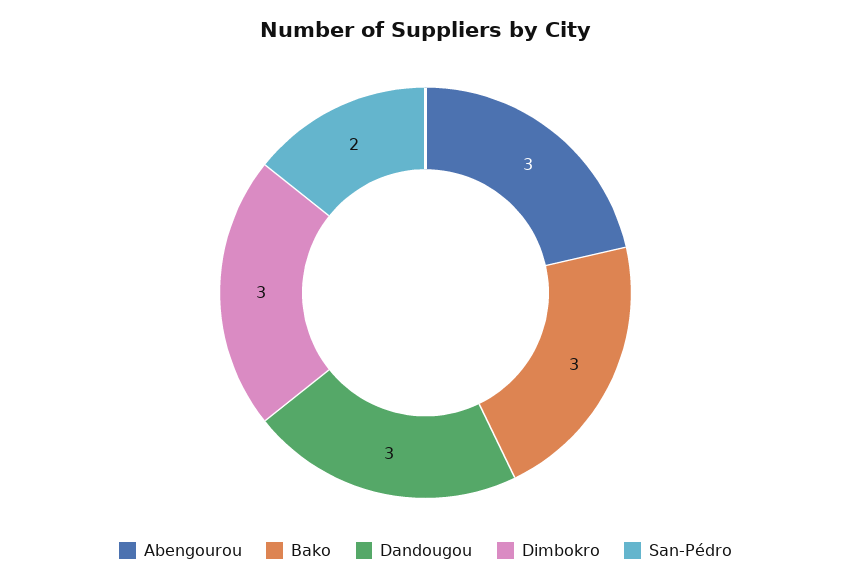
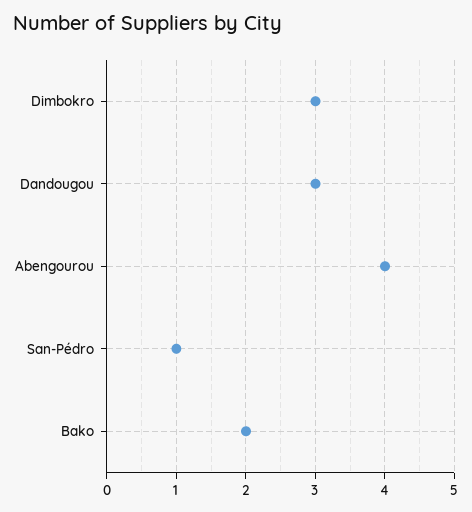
  {
-   "Abengourou": 3,
+   "Abengourou": 4,
-   "Bako": 3,
+   "Bako": 2,
    "Dandougou": 3,
    "Dimbokro": 3,
-   "San-Pédro": 2
+   "San-Pédro": 1
  }

